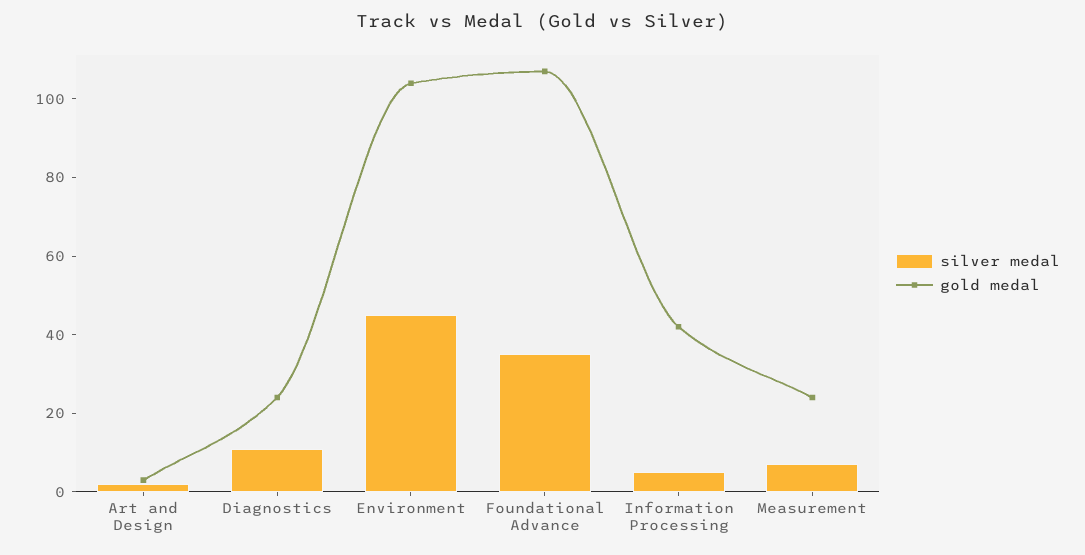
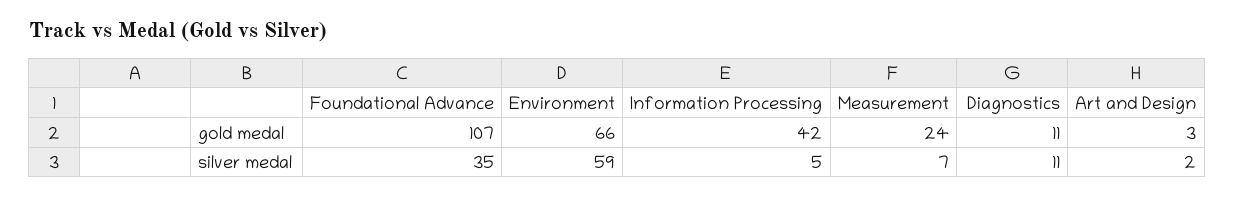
  {
    "silver medal": {
      "Art and Design": 2,
      "Diagnostics": 11,
-     "Environment": 45,
+     "Environment": 59,
      "Foundational Advance": 35,
      "Information Processing": 5,
      "Measurement": 7
    },
    "gold medal": {
      "Art and Design": 3,
-     "Diagnostics": 25,
+     "Diagnostics": 11,
-     "Environment": 105,
+     "Environment": 66,
      "Foundational Advance": 107,
      "Information Processing": 42,
      "Measurement": 24
    }
  }

